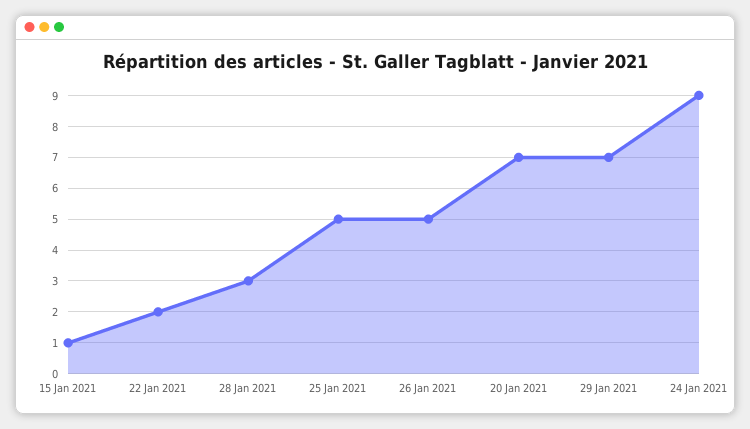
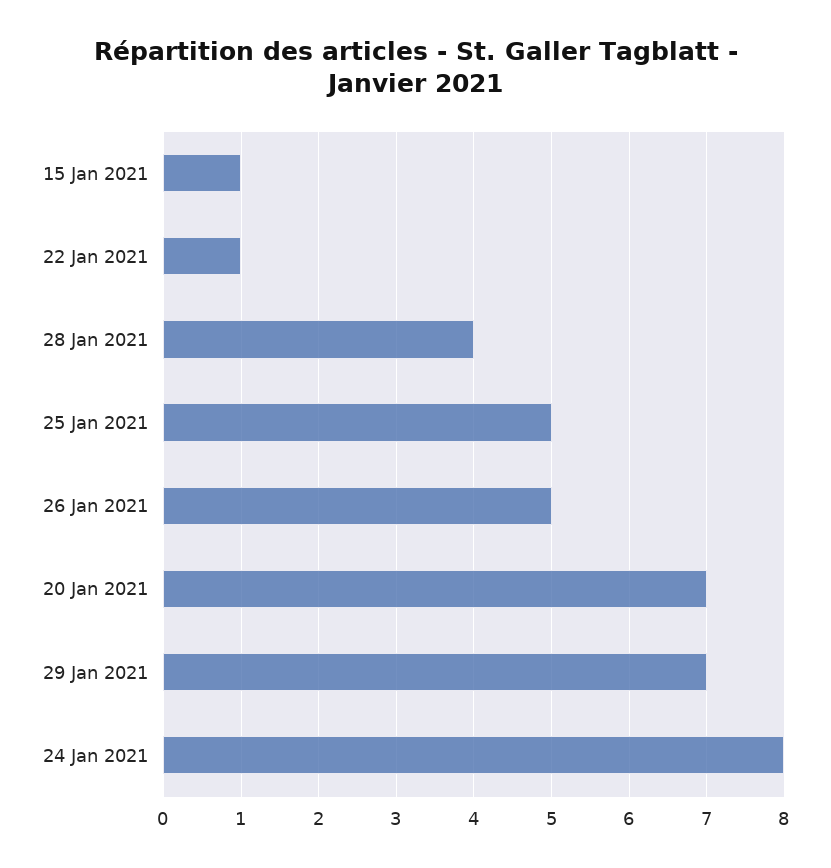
  {
    "15 Jan 2021": 1,
-   "22 Jan 2021": 2,
+   "22 Jan 2021": 1,
-   "28 Jan 2021": 3,
+   "28 Jan 2021": 4,
    "25 Jan 2021": 5,
    "26 Jan 2021": 5,
    "20 Jan 2021": 7,
    "29 Jan 2021": 7,
-   "24 Jan 2021": 9
+   "24 Jan 2021": 8
  }

